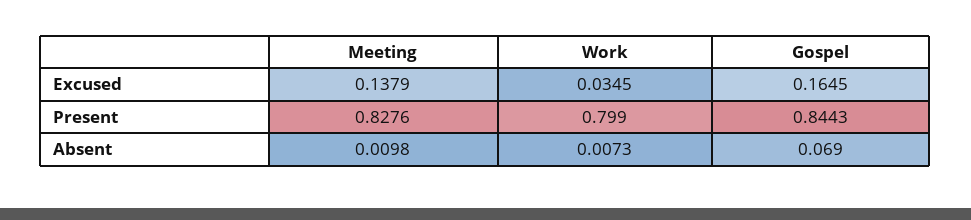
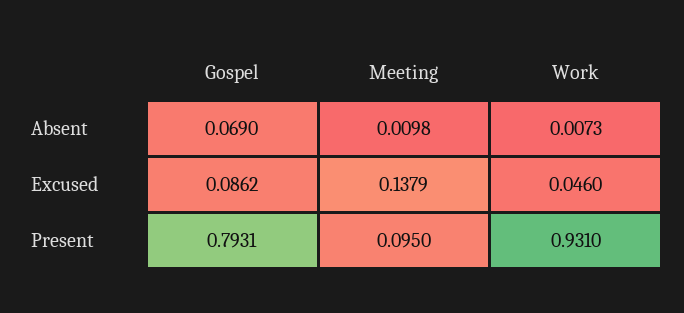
  {
    "Meeting": {
      "Excused": 0.1379,
-     "Present": 0.8276,
+     "Present": 0.095,
      "Absent": 0.0098
    },
    "Work": {
-     "Excused": 0.0345,
+     "Excused": 0.046,
-     "Present": 0.799,
+     "Present": 0.931,
      "Absent": 0.0073
    },
    "Gospel": {
-     "Excused": 0.1645,
+     "Excused": 0.0862,
-     "Present": 0.8443,
+     "Present": 0.7931,
      "Absent": 0.069
    }
  }

